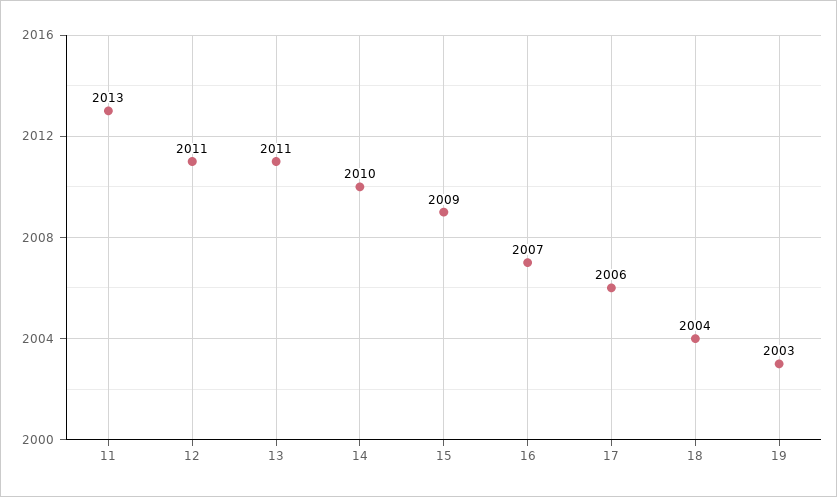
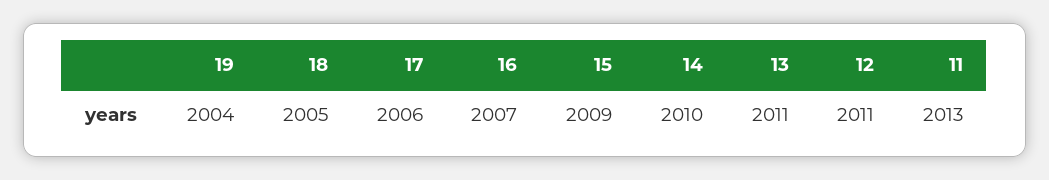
  {
    "11": 2013,
    "12": 2011,
    "13": 2011,
    "14": 2010,
    "15": 2009,
    "16": 2007,
    "17": 2006,
-   "18": 2004,
+   "18": 2005,
-   "19": 2003
+   "19": 2004
  }

